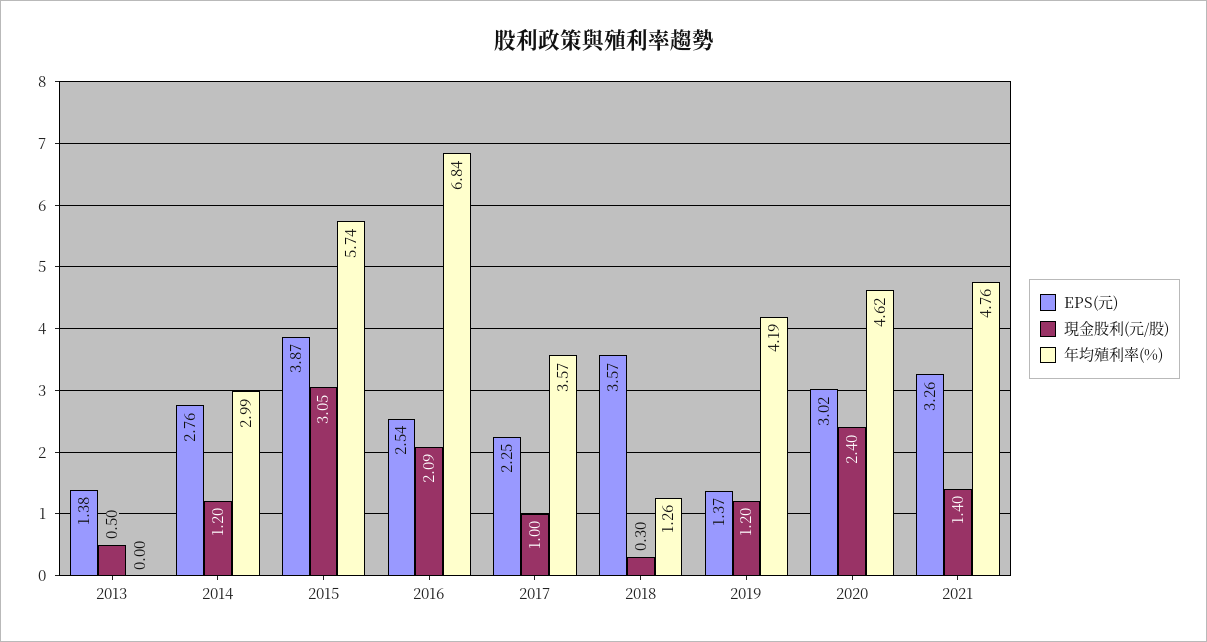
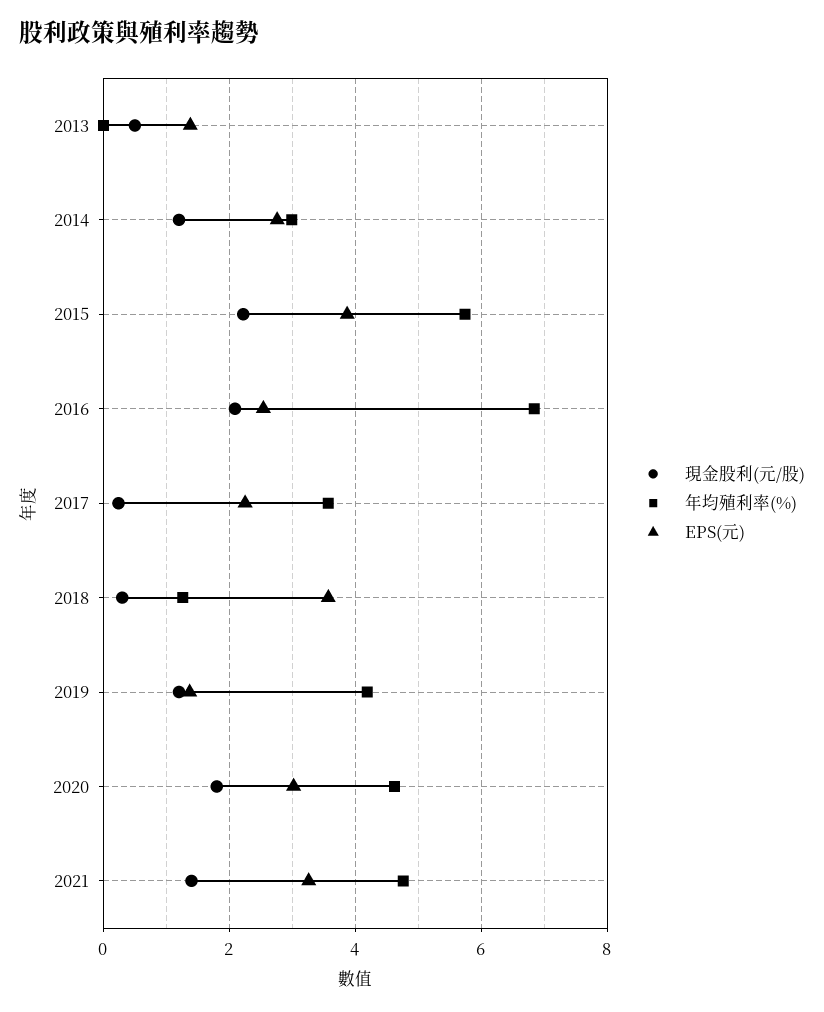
  {
    "EPS(元)": {
      "2013": 1.38,
      "2014": 2.76,
      "2015": 3.87,
      "2016": 2.54,
      "2017": 2.25,
      "2018": 3.57,
      "2019": 1.37,
      "2020": 3.02,
      "2021": 3.26
    },
    "現金股利(元/股)": {
      "2013": 0.5,
      "2014": 1.2,
-     "2015": 3.05,
+     "2015": 2.2,
      "2016": 2.09,
-     "2017": 1,
+     "2017": 0.2,
      "2018": 0.3,
      "2019": 1.2,
-     "2020": 2.4,
+     "2020": 1.8,
      "2021": 1.4
    },
    "年均殖利率(%)": {
      "2013": 0,
      "2014": 2.99,
      "2015": 5.74,
      "2016": 6.84,
      "2017": 3.57,
      "2018": 1.26,
      "2019": 4.19,
      "2020": 4.62,
      "2021": 4.76
    }
  }

